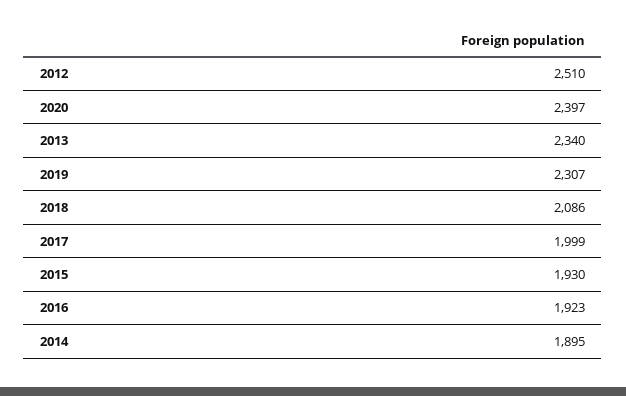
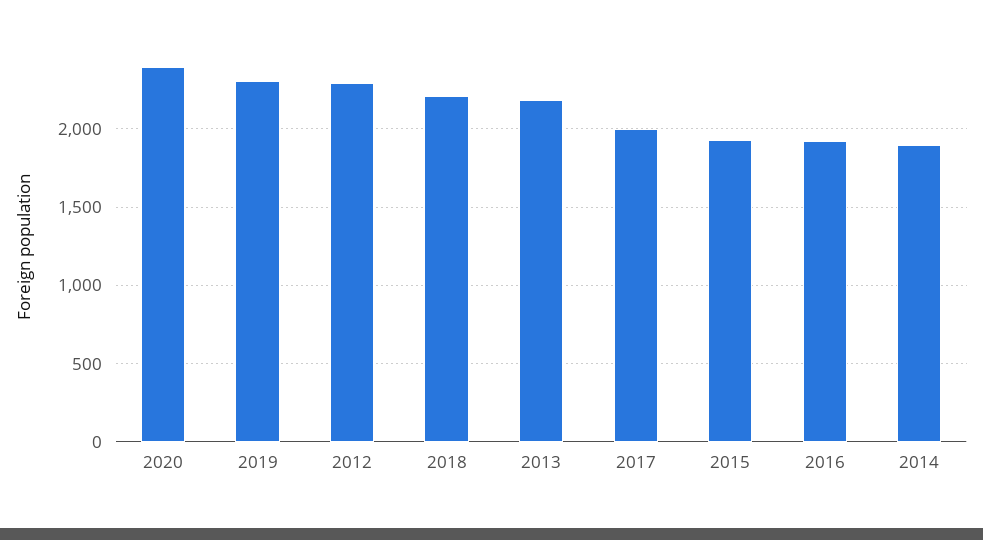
  {
-   "2012": 2510,
+   "2012": 2300,
    "2020": 2397,
-   "2013": 2340,
+   "2013": 2200,
    "2019": 2307,
-   "2018": 2086,
+   "2018": 2200,
    "2017": 1999,
    "2015": 1930,
    "2016": 1923,
    "2014": 1895
  }

